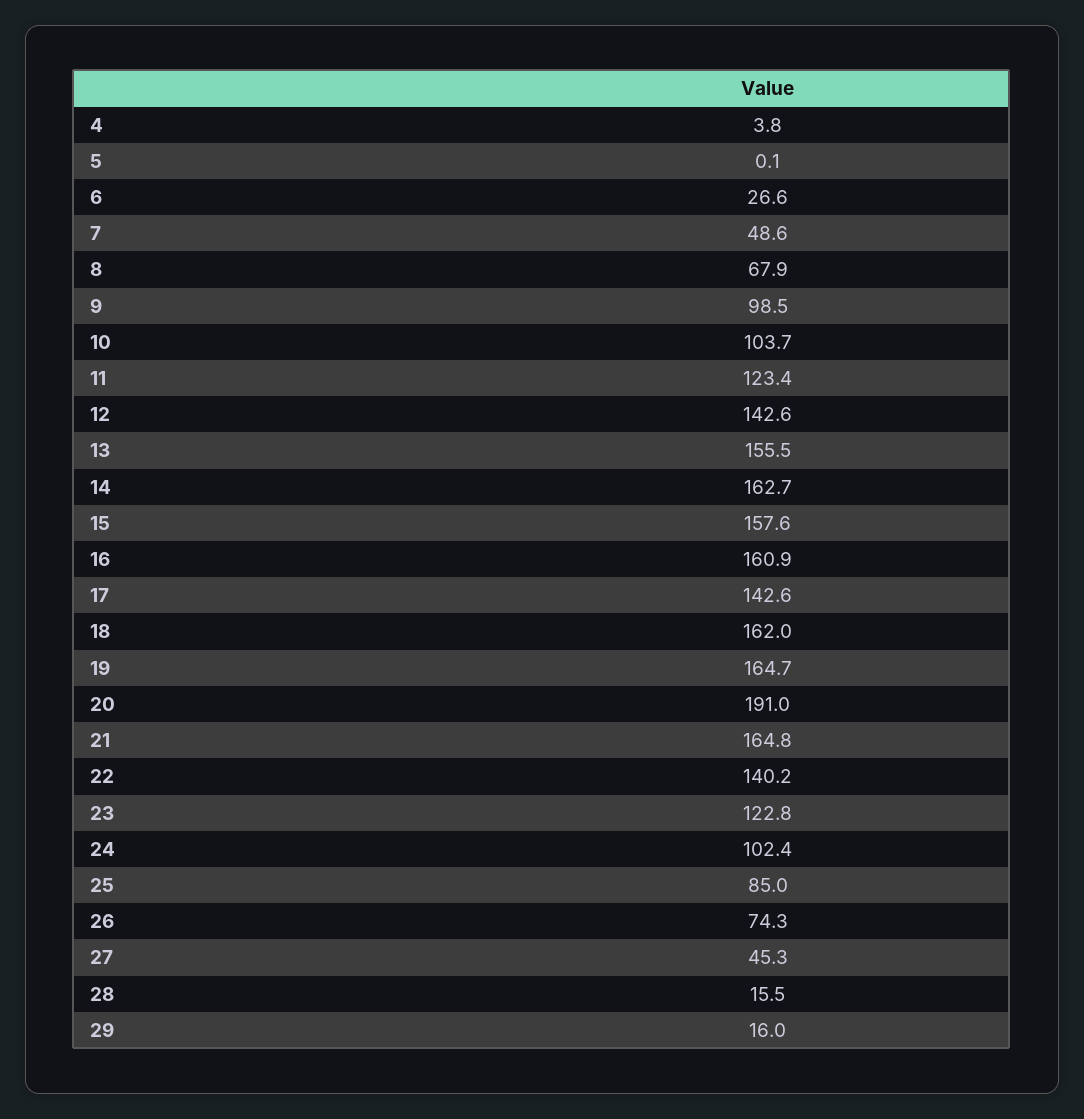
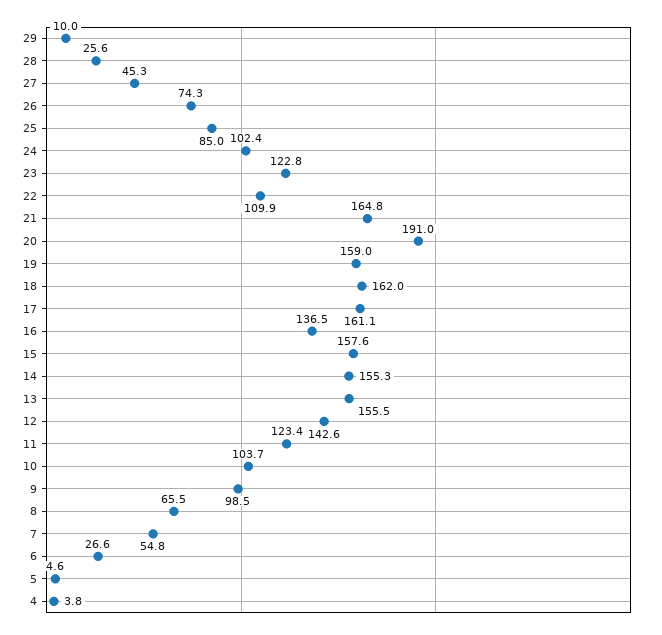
  {
    "4": 3.8,
-   "5": 0.1,
+   "5": 4.6,
    "6": 26.6,
-   "7": 48.6,
+   "7": 54.8,
-   "8": 67.9,
+   "8": 65.5,
    "9": 98.5,
    "10": 103.7,
    "11": 123.4,
    "12": 142.6,
    "13": 155.5,
-   "14": 162.7,
+   "14": 155.3,
    "15": 157.6,
-   "16": 160.9,
+   "16": 136.5,
-   "17": 142.6,
+   "17": 161.1,
    "18": 162,
-   "19": 164.7,
+   "19": 159,
    "20": 191,
    "21": 164.8,
-   "22": 140.2,
+   "22": 109.9,
    "23": 122.8,
    "24": 102.4,
    "25": 85,
    "26": 74.3,
    "27": 45.3,
-   "28": 15.5,
+   "28": 25.6,
-   "29": 16
+   "29": 10
  }

